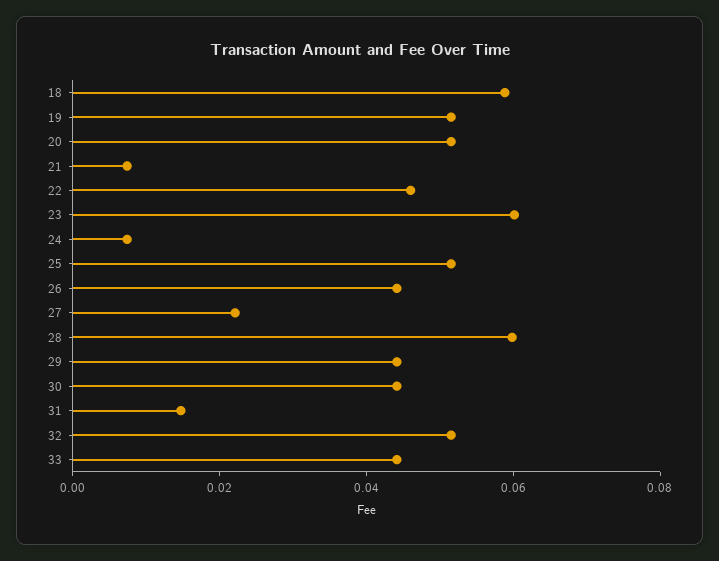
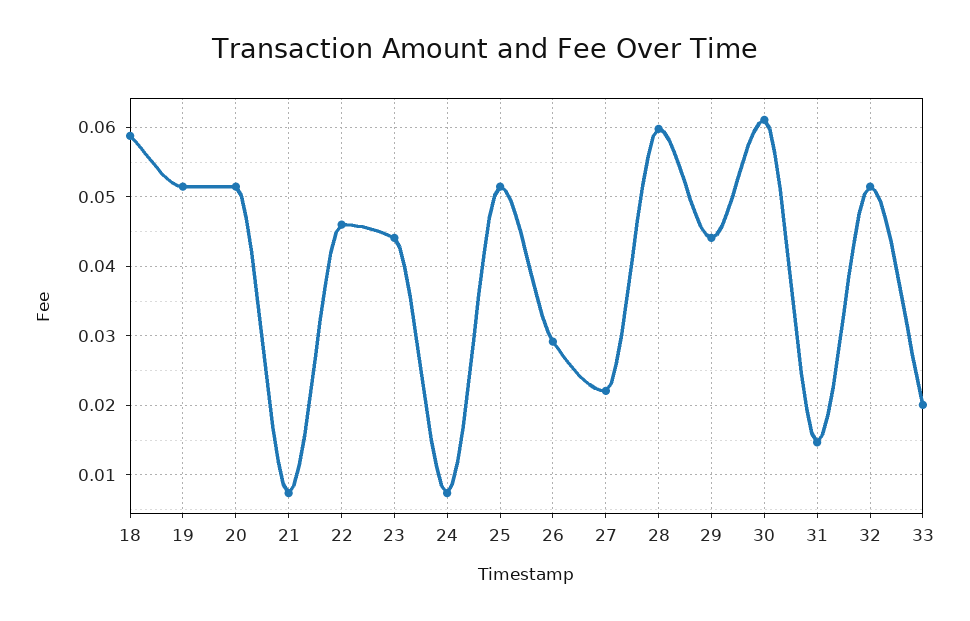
  {
    "18": 0.059,
    "19": 0.052,
    "20": 0.052,
    "21": 0.007,
    "22": 0.046,
-   "23": 0.06,
+   "23": 0.044,
    "24": 0.007,
    "25": 0.052,
-   "26": 0.045,
+   "26": 0.029,
    "27": 0.022,
    "28": 0.06,
    "29": 0.044,
-   "30": 0.045,
+   "30": 0.061,
    "31": 0.015,
    "32": 0.052,
-   "33": 0.045
+   "33": 0.02
  }

